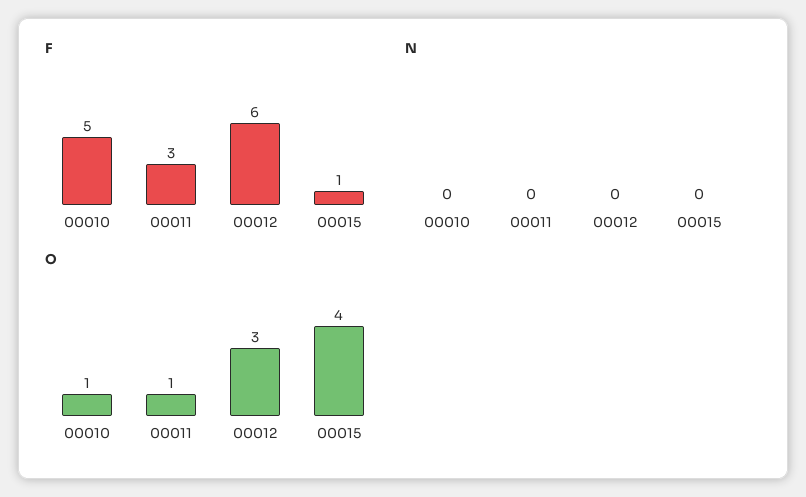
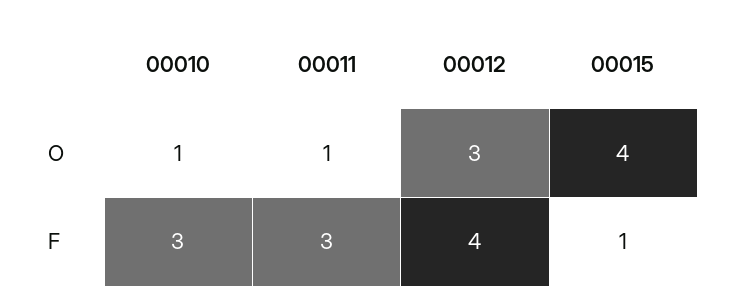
  {
    "F": {
-     "00010": 5,
+     "00010": 3,
      "00011": 3,
-     "00012": 6,
+     "00012": 4,
      "00015": 1
    },
-   "N": {
-     "00010": 0,
-     "00011": 0,
-     "00012": 0,
-     "00015": 0
-   },
    "O": {
      "00010": 1,
      "00011": 1,
      "00012": 3,
      "00015": 4
    }
  }

